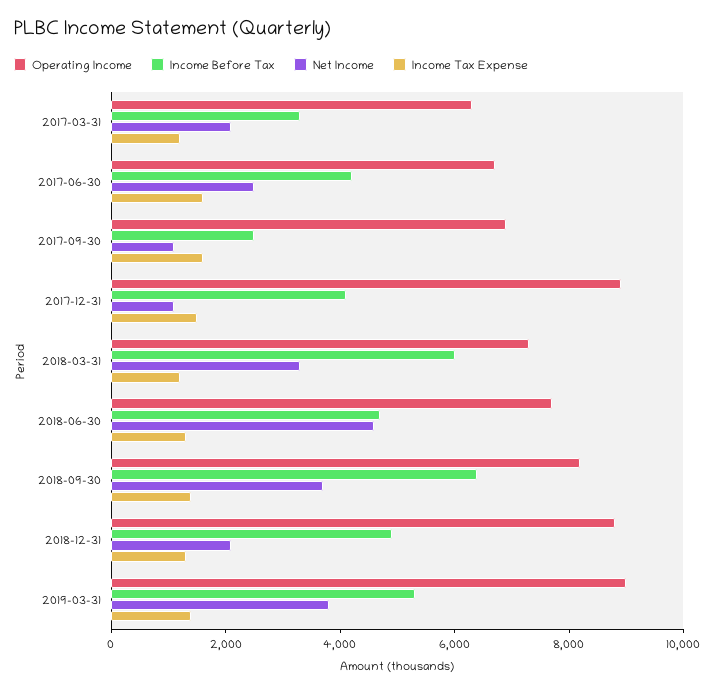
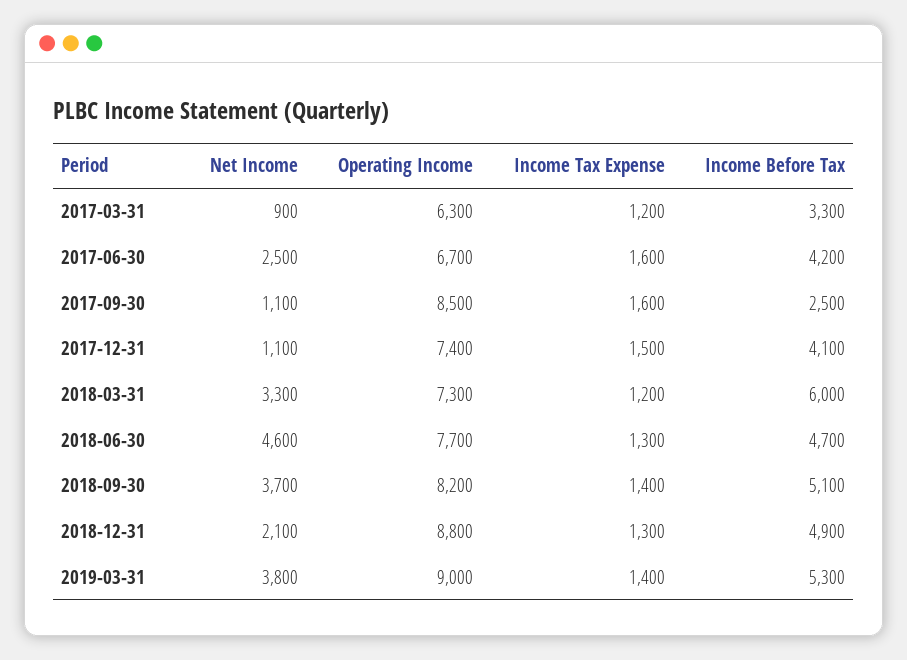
  {
    "Operating Income": {
      "2017-03-31": 6300,
      "2017-06-30": 6700,
-     "2017-09-30": 7000,
+     "2017-09-30": 8500,
-     "2017-12-31": 9000,
+     "2017-12-31": 7400,
      "2018-03-31": 7300,
      "2018-06-30": 7700,
      "2018-09-30": 8200,
      "2018-12-31": 8800,
      "2019-03-31": 9000
    },
    "Income Before Tax": {
      "2017-03-31": 3300,
      "2017-06-30": 4200,
      "2017-09-30": 2500,
      "2017-12-31": 4100,
      "2018-03-31": 6000,
      "2018-06-30": 4700,
-     "2018-09-30": 6500,
+     "2018-09-30": 5100,
      "2018-12-31": 4900,
      "2019-03-31": 5300
    },
    "Net Income": {
-     "2017-03-31": 2000,
+     "2017-03-31": 900,
      "2017-06-30": 2500,
      "2017-09-30": 1100,
      "2017-12-31": 1100,
      "2018-03-31": 3300,
      "2018-06-30": 4600,
      "2018-09-30": 3700,
      "2018-12-31": 2100,
      "2019-03-31": 3800
    },
    "Income Tax Expense": {
      "2017-03-31": 1200,
      "2017-06-30": 1600,
      "2017-09-30": 1600,
      "2017-12-31": 1500,
      "2018-03-31": 1200,
      "2018-06-30": 1300,
      "2018-09-30": 1400,
      "2018-12-31": 1300,
      "2019-03-31": 1400
    }
  }

